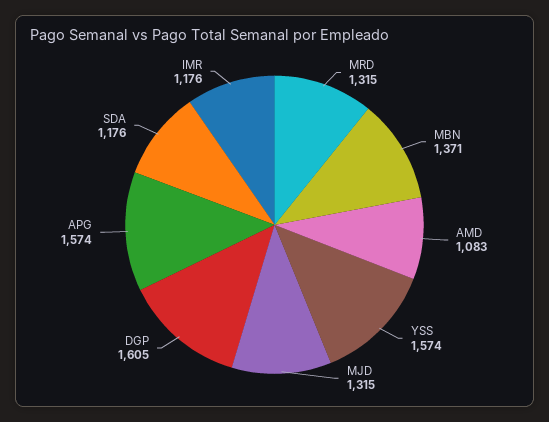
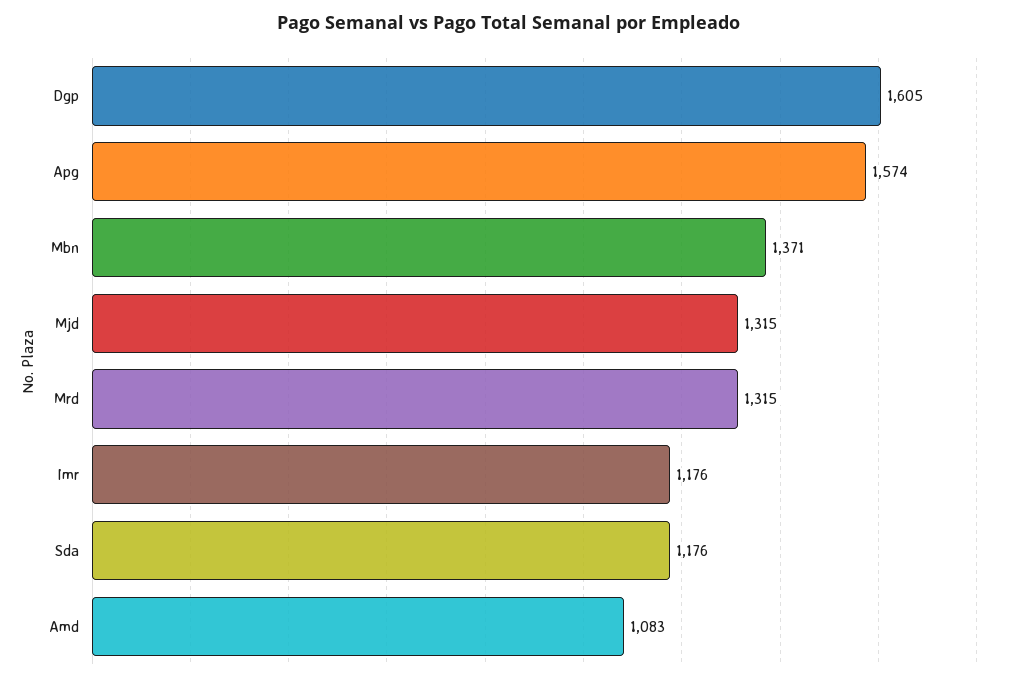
  {
    "MRD": 1315,
    "MBN": 1371,
    "AMD": 1083,
-   "YSS": 1574,
    "MJD": 1315,
    "DGP": 1605,
    "APG": 1574,
    "SDA": 1176,
    "IMR": 1176
  }

